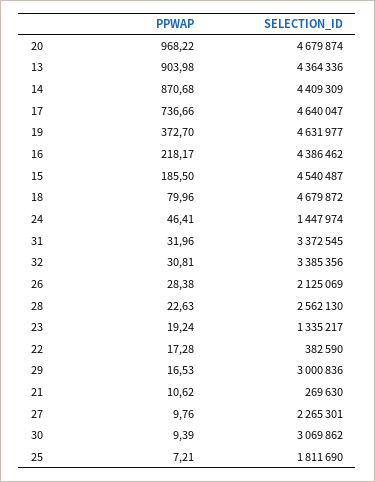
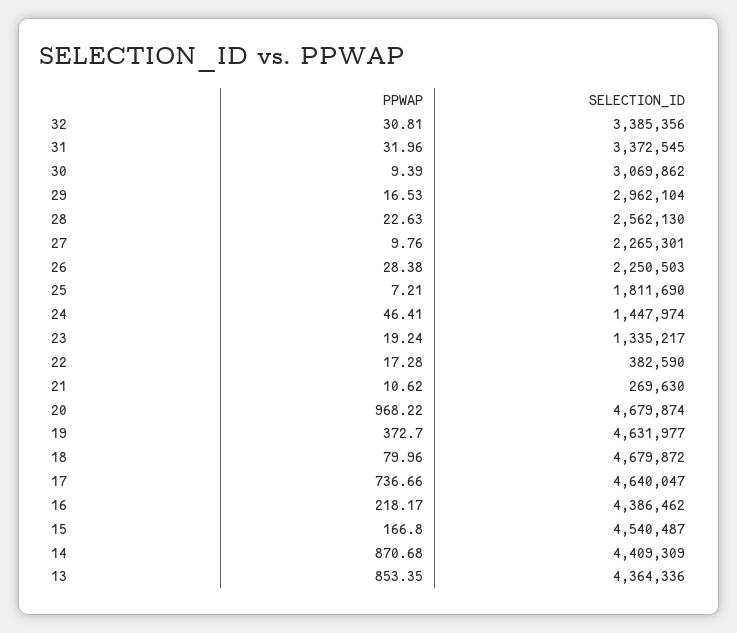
  {
    "PPWAP": {
      "20": 968.22,
-     "13": 903.98,
+     "13": 853.35,
      "14": 870.68,
      "17": 736.66,
      "19": 372.7,
      "16": 218.17,
-     "15": 185.5,
+     "15": 166.8,
      "18": 79.96,
      "24": 46.41,
      "31": 31.96,
      "32": 30.81,
      "26": 28.38,
      "28": 22.63,
      "23": 19.24,
      "22": 17.28,
      "29": 16.53,
      "21": 10.62,
      "27": 9.76,
      "30": 9.39,
      "25": 7.21
    },
    "SELECTION_ID": {
      "20": 4679874,
      "13": 4364336,
      "14": 4409309,
      "17": 4640047,
      "19": 4631977,
      "16": 4386462,
      "15": 4540487,
      "18": 4679872,
      "24": 1447974,
      "31": 3372545,
      "32": 3385356,
-     "26": 2125069,
+     "26": 2250503,
      "28": 2562130,
      "23": 1335217,
      "22": 382590,
-     "29": 3000836,
+     "29": 2962104,
      "21": 269630,
      "27": 2265301,
      "30": 3069862,
      "25": 1811690
    }
  }

